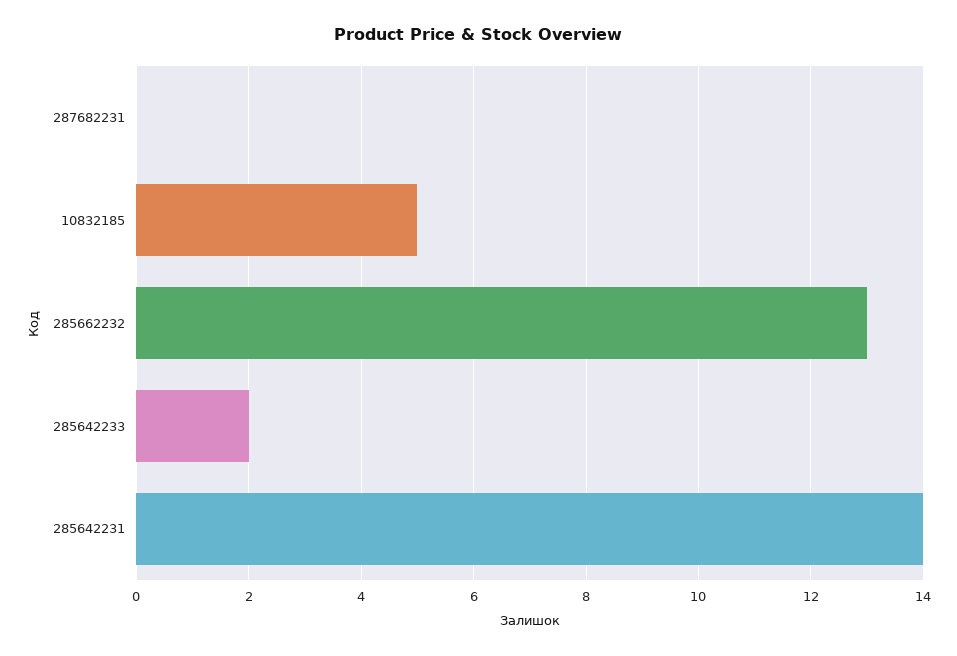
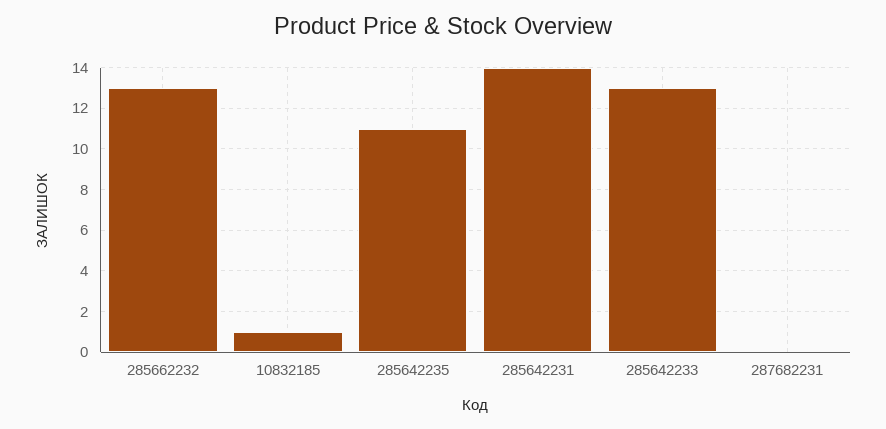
  {
    "287682231": 0,
-   "10832185": 5,
+   "10832185": 1,
    "285662232": 13,
-   "285642233": 2,
+   "285642233": 13,
-   "285642231": 14
+   "285642231": 14,
+   "285642235": 11
  }

